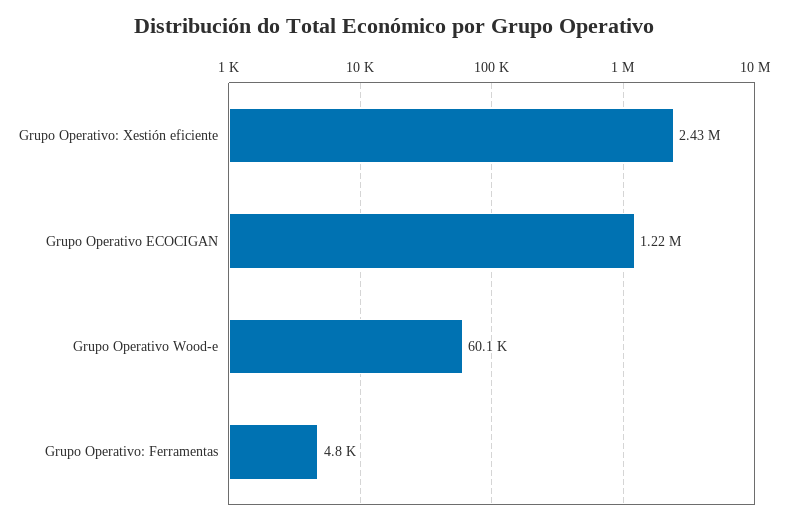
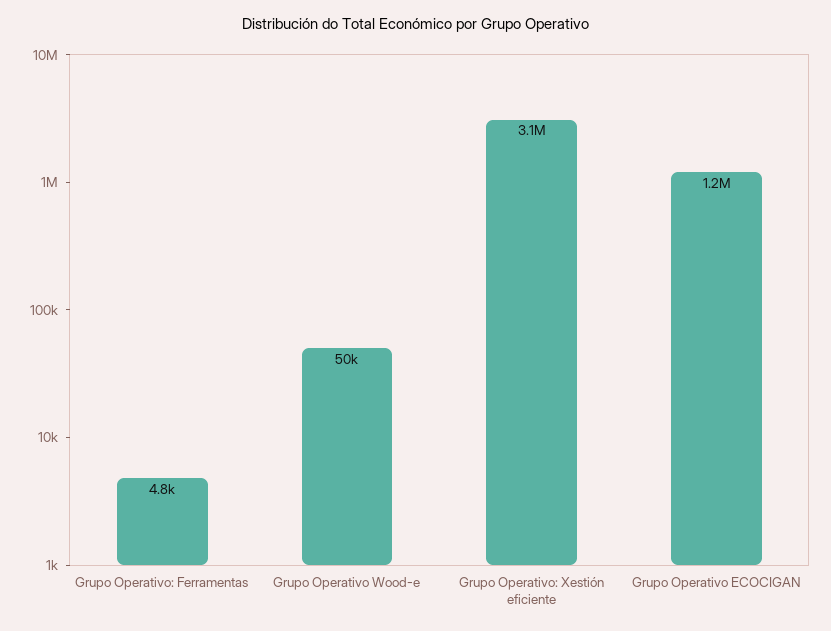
  {
-   "Grupo Operativo: Xestión eficiente": 2430000,
+   "Grupo Operativo: Xestión eficiente": 3100000,
    "Grupo Operativo ECOCIGAN": 1220000,
-   "Grupo Operativo Wood-e": 60100,
+   "Grupo Operativo Wood-e": 50000,
    "Grupo Operativo: Ferramentas": 4800
  }

